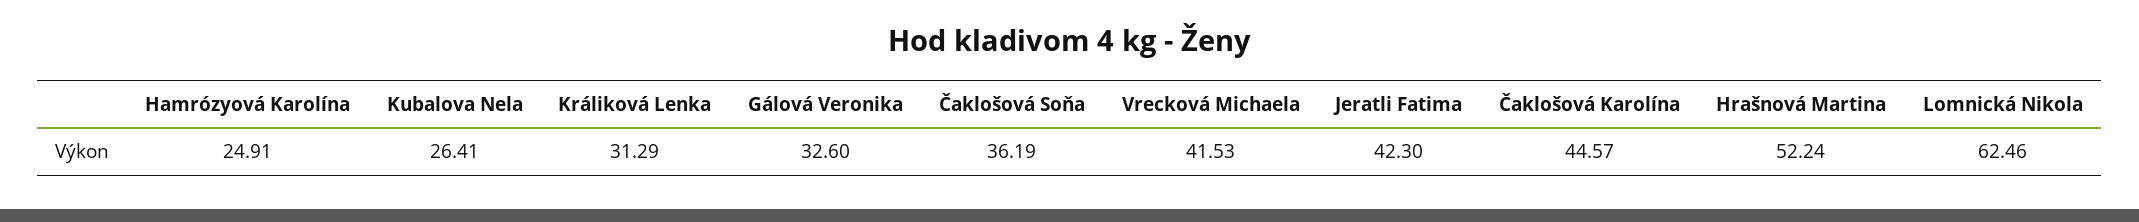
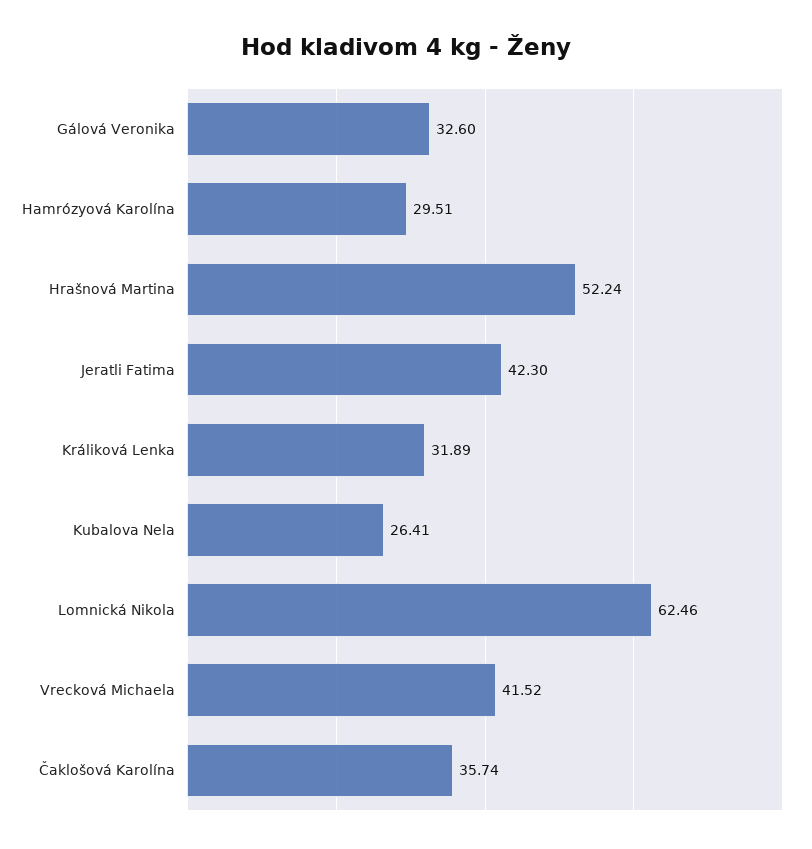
  {
-   "Hamrózyová Karolína": 24.91,
+   "Hamrózyová Karolína": 29.51,
    "Kubalova Nela": 26.41,
-   "Králiková Lenka": 31.29,
+   "Králiková Lenka": 31.89,
    "Gálová Veronika": 32.6,
-   "Čaklošová Soňa": 36.19,
-   "Vrecková Michaela": 41.53,
+   "Vrecková Michaela": 41.52,
    "Jeratli Fatima": 42.3,
-   "Čaklošová Karolína": 44.57,
+   "Čaklošová Karolína": 35.74,
    "Hrašnová Martina": 52.24,
    "Lomnická Nikola": 62.46
  }

